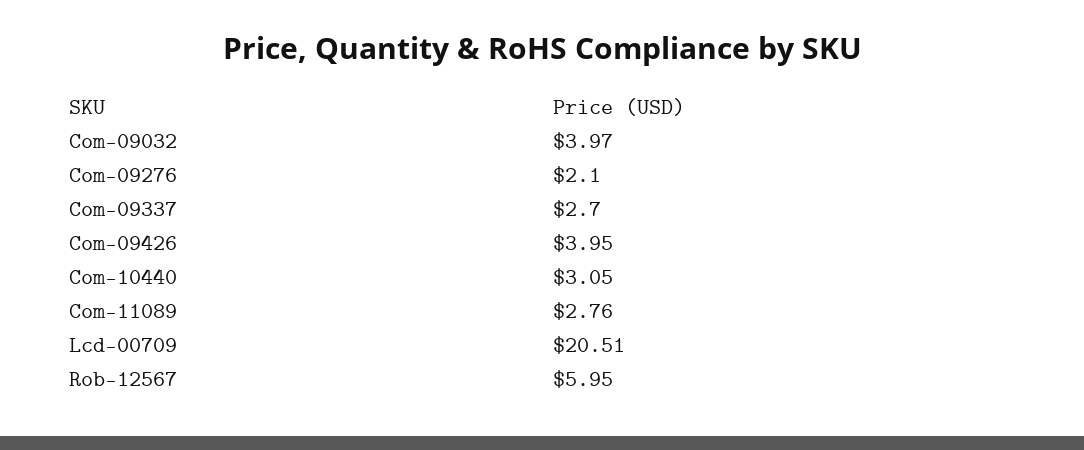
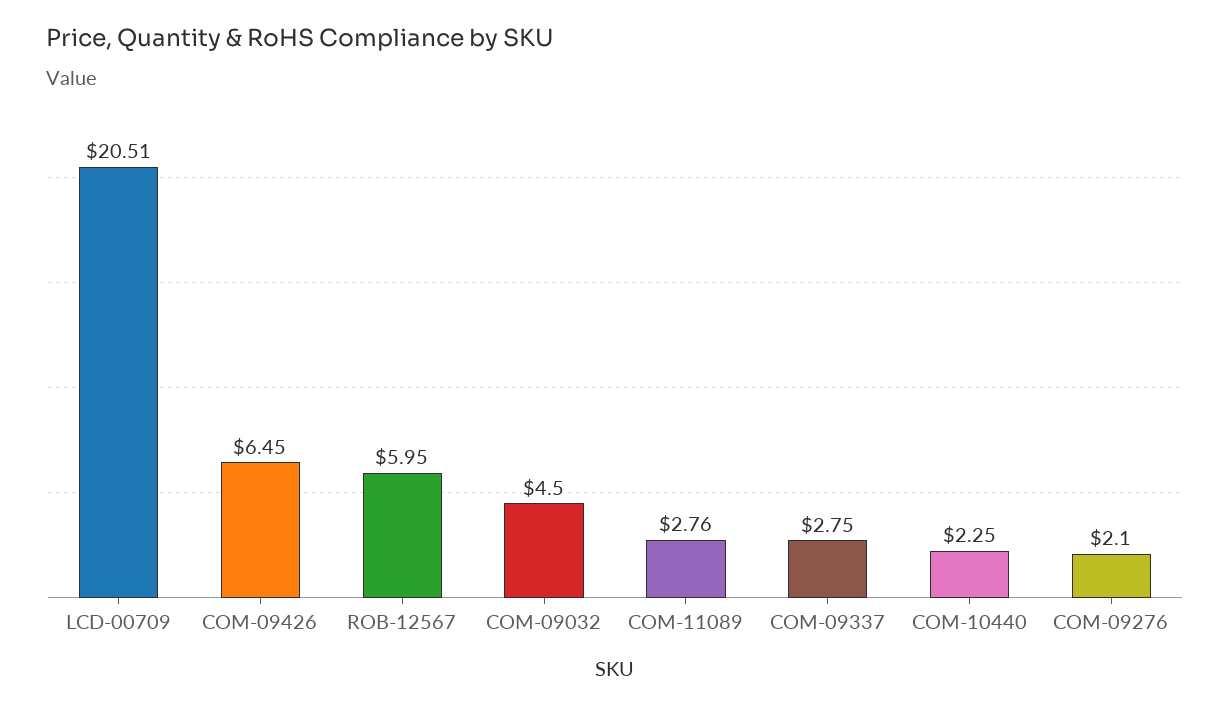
  {
-   "Com-09032": 3.97,
+   "Com-09032": 4.5,
    "Com-09276": 2.1,
-   "Com-09337": 2.7,
+   "Com-09337": 2.75,
-   "Com-09426": 3.95,
+   "Com-09426": 6.45,
-   "Com-10440": 3.05,
+   "Com-10440": 2.25,
    "Com-11089": 2.76,
    "Lcd-00709": 20.51,
    "Rob-12567": 5.95
  }

